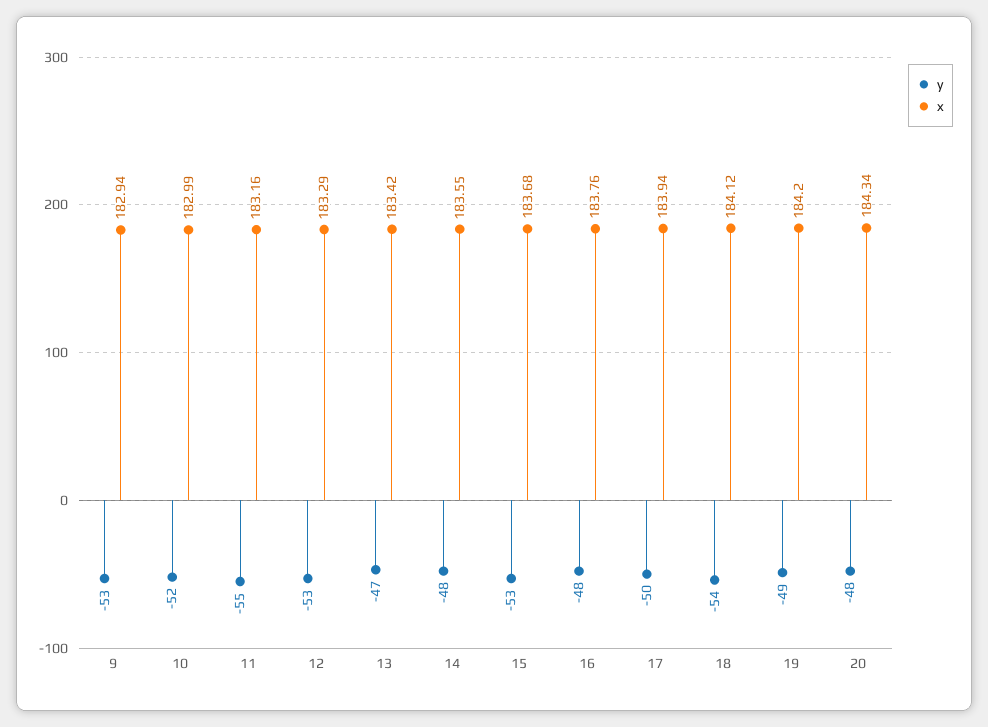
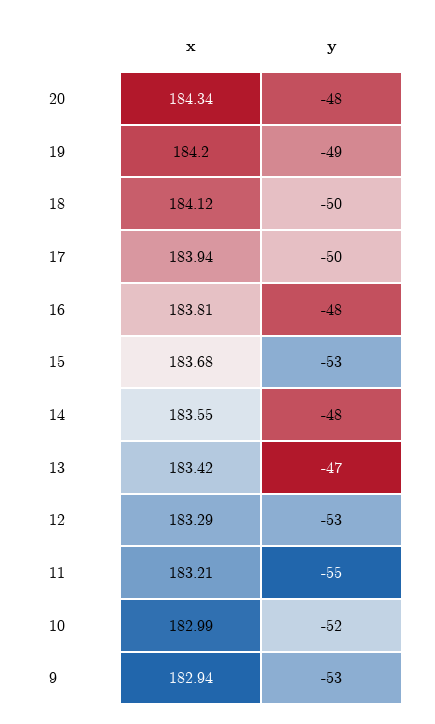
  {
    "y": {
      "9": -53,
      "10": -52,
      "11": -55,
      "12": -53,
      "13": -47,
      "14": -48,
      "15": -53,
      "16": -48,
      "17": -50,
-     "18": -54,
+     "18": -50,
      "19": -49,
      "20": -48
    },
    "x": {
      "9": 182.94,
      "10": 182.99,
-     "11": 183.16,
+     "11": 183.21,
      "12": 183.29,
      "13": 183.42,
      "14": 183.55,
      "15": 183.68,
-     "16": 183.76,
+     "16": 183.81,
      "17": 183.94,
      "18": 184.12,
      "19": 184.2,
      "20": 184.34
    }
  }

